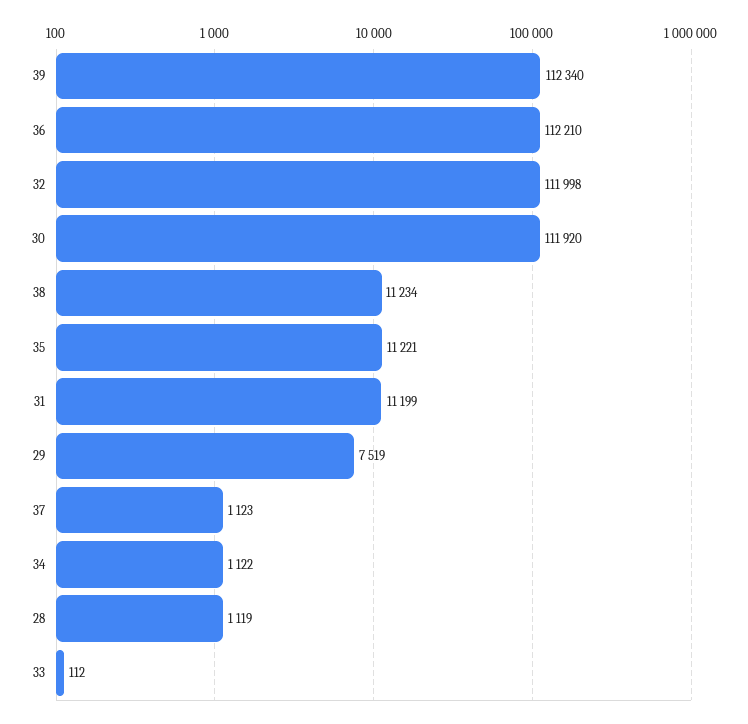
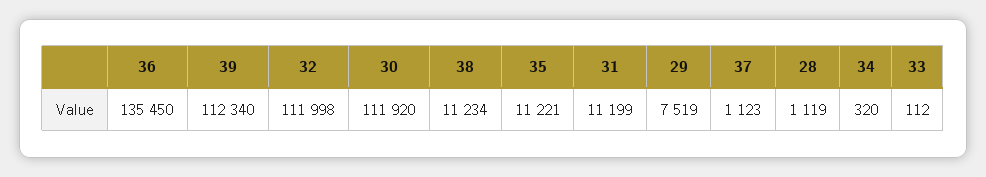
  {
    "39": 112340,
-   "36": 112210,
+   "36": 135450,
    "32": 111998,
    "30": 111920,
    "38": 11234,
    "35": 11221,
    "31": 11199,
    "29": 7519,
    "37": 1123,
-   "34": 1122,
+   "34": 320,
    "28": 1119,
    "33": 112
  }

